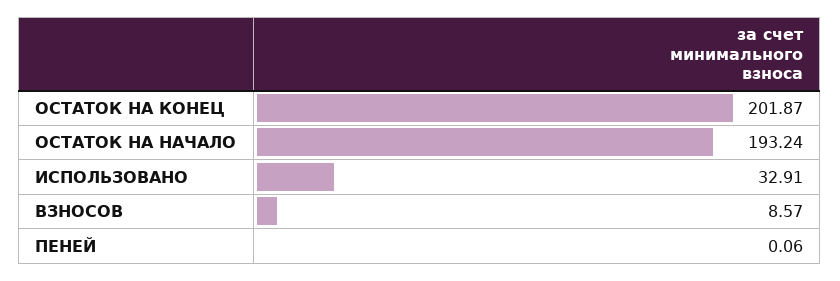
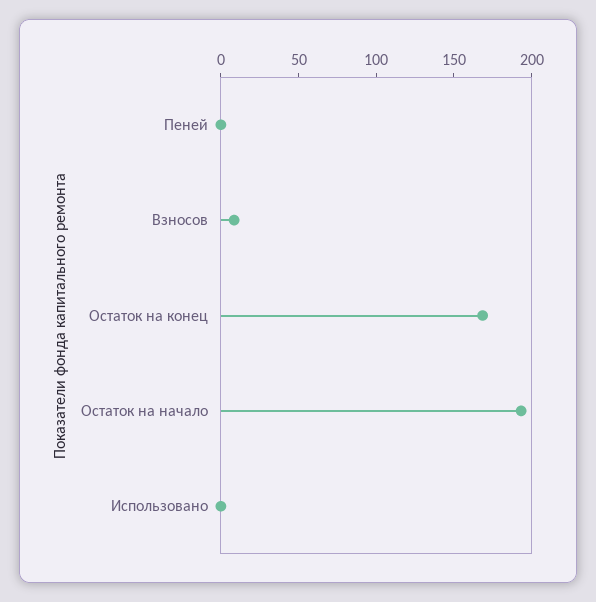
  {
-   "ОСТАТОК НА КОНЕЦ": 201.87,
+   "ОСТАТОК НА КОНЕЦ": 170,
    "ОСТАТОК НА НАЧАЛО": 193.24,
-   "ИСПОЛЬЗОВАНО": 32.91,
+   "ИСПОЛЬЗОВАНО": 0,
    "ВЗНОСОВ": 8.57,
    "ПЕНЕЙ": 0.06
  }

